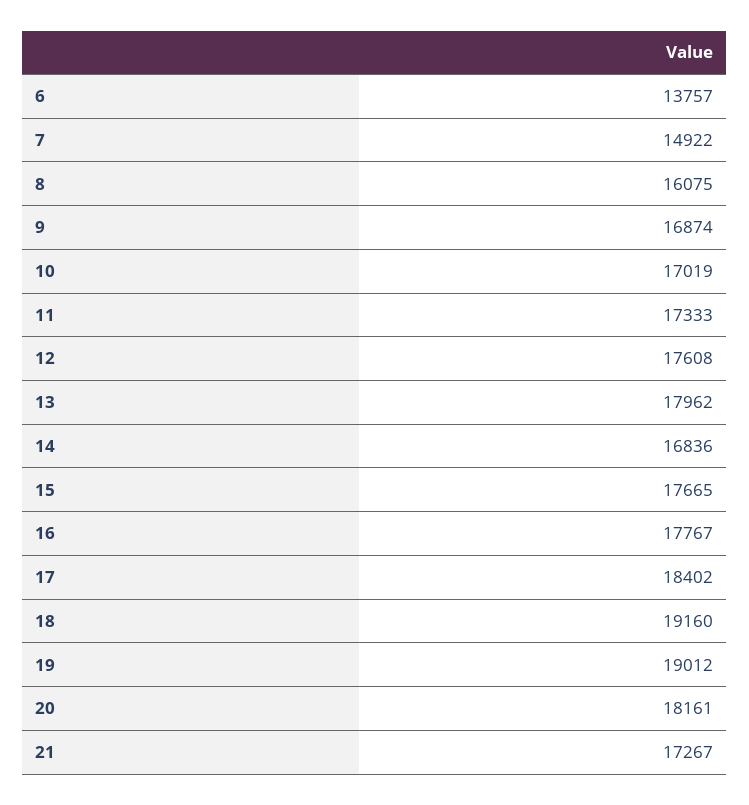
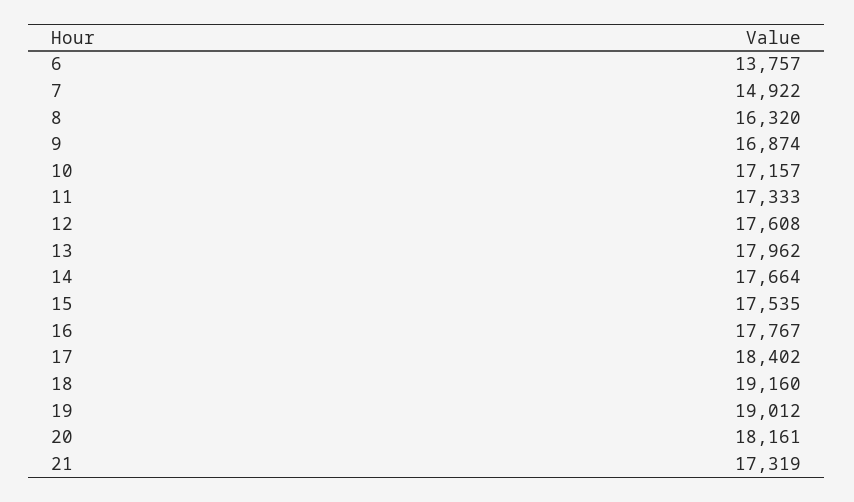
  {
    "6": 13757,
    "7": 14922,
-   "8": 16075,
+   "8": 16320,
    "9": 16874,
-   "10": 17019,
+   "10": 17157,
    "11": 17333,
    "12": 17608,
    "13": 17962,
-   "14": 16836,
+   "14": 17664,
-   "15": 17665,
+   "15": 17535,
    "16": 17767,
    "17": 18402,
    "18": 19160,
    "19": 19012,
    "20": 18161,
-   "21": 17267
+   "21": 17319
  }

